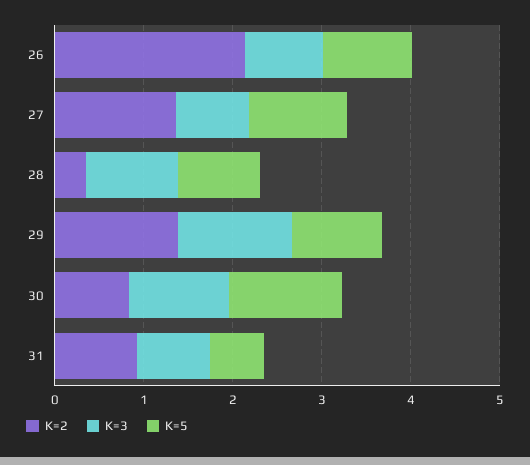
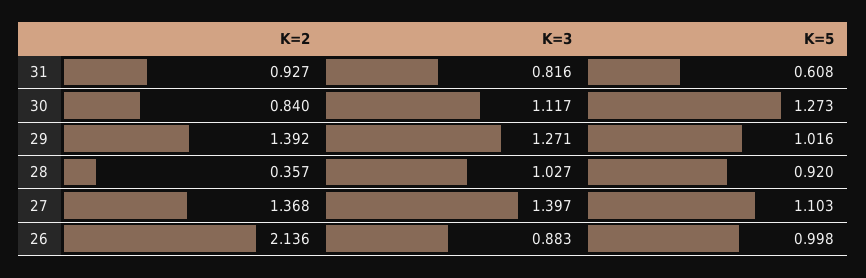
  {
    "K=2": {
      "26": 2.136,
      "27": 1.368,
      "28": 0.357,
      "29": 1.392,
      "30": 0.84,
      "31": 0.927
    },
    "K=3": {
      "26": 0.883,
-     "27": 0.8,
+     "27": 1.397,
      "28": 1.027,
      "29": 1.271,
      "30": 1.117,
      "31": 0.816
    },
    "K=5": {
      "26": 0.998,
      "27": 1.103,
      "28": 0.92,
      "29": 1.016,
      "30": 1.273,
      "31": 0.608
    }
  }

